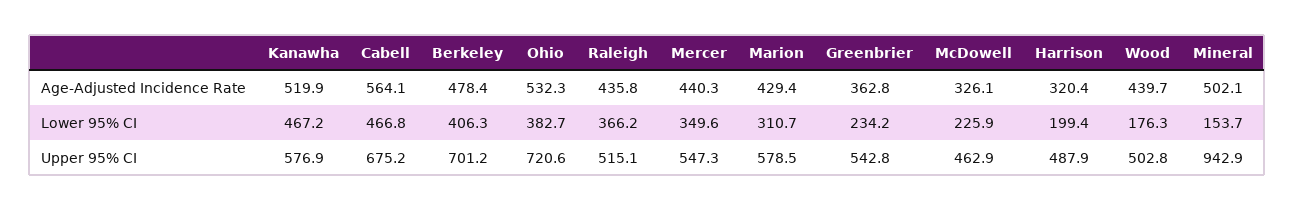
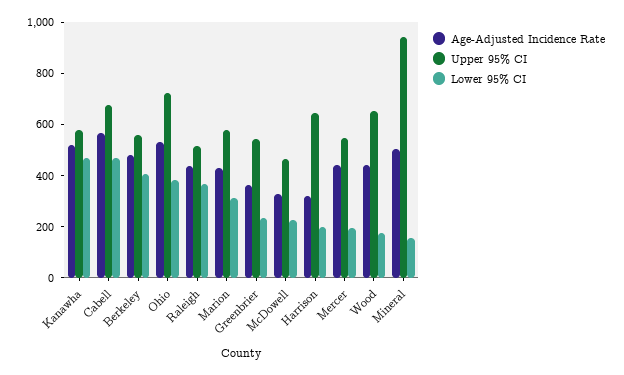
  {
    "Age-Adjusted Incidence Rate": {
      "Kanawha": 519.9,
      "Cabell": 564.1,
      "Berkeley": 478.4,
      "Ohio": 532.3,
      "Raleigh": 435.8,
      "Mercer": 440.3,
      "Marion": 429.4,
      "Greenbrier": 362.8,
      "McDowell": 326.1,
      "Harrison": 320.4,
      "Wood": 439.7,
      "Mineral": 502.1
    },
    "Lower 95% CI": {
      "Kanawha": 467.2,
      "Cabell": 466.8,
      "Berkeley": 406.3,
      "Ohio": 382.7,
      "Raleigh": 366.2,
-     "Mercer": 349.6,
+     "Mercer": 200,
      "Marion": 310.7,
      "Greenbrier": 234.2,
      "McDowell": 225.9,
      "Harrison": 199.4,
      "Wood": 176.3,
      "Mineral": 153.7
    },
    "Upper 95% CI": {
      "Kanawha": 576.9,
      "Cabell": 675.2,
-     "Berkeley": 701.2,
+     "Berkeley": 550,
      "Ohio": 720.6,
      "Raleigh": 515.1,
      "Mercer": 547.3,
      "Marion": 578.5,
      "Greenbrier": 542.8,
      "McDowell": 462.9,
-     "Harrison": 487.9,
+     "Harrison": 650,
-     "Wood": 502.8,
+     "Wood": 650,
      "Mineral": 942.9
    }
  }

